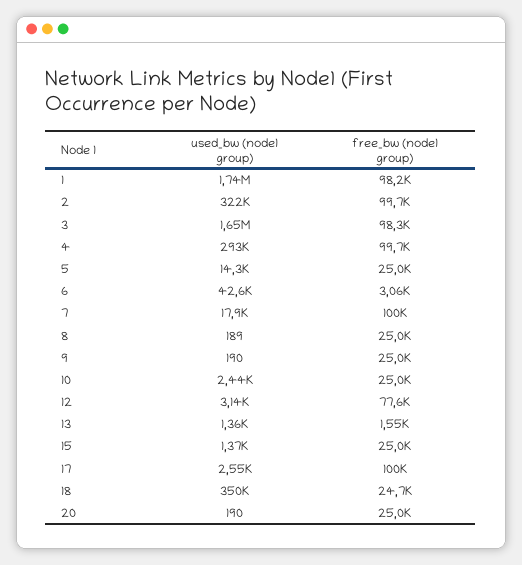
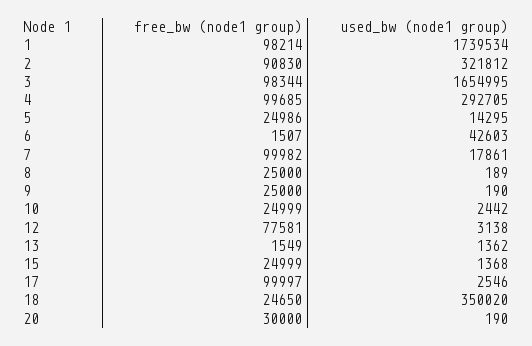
  {
    "used_bw (node1 group)": {
      "1": 1739534,
      "2": 321812,
      "3": 1654995,
      "4": 292705,
      "5": 14295,
      "6": 42603,
      "7": 17861,
      "8": 189,
      "9": 190,
      "10": 2442,
      "12": 3138,
      "13": 1362,
      "15": 1368,
      "17": 2546,
      "18": 350020,
      "20": 190
    },
    "free_bw (node1 group)": {
      "1": 98214,
-     "2": 99700,
+     "2": 90830,
      "3": 98344,
      "4": 99685,
      "5": 24986,
-     "6": 3060,
+     "6": 1507,
      "7": 99982,
      "8": 25000,
      "9": 25000,
      "10": 24999,
      "12": 77581,
      "13": 1549,
      "15": 24999,
      "17": 99997,
      "18": 24650,
-     "20": 25000
+     "20": 30000
    }
  }

